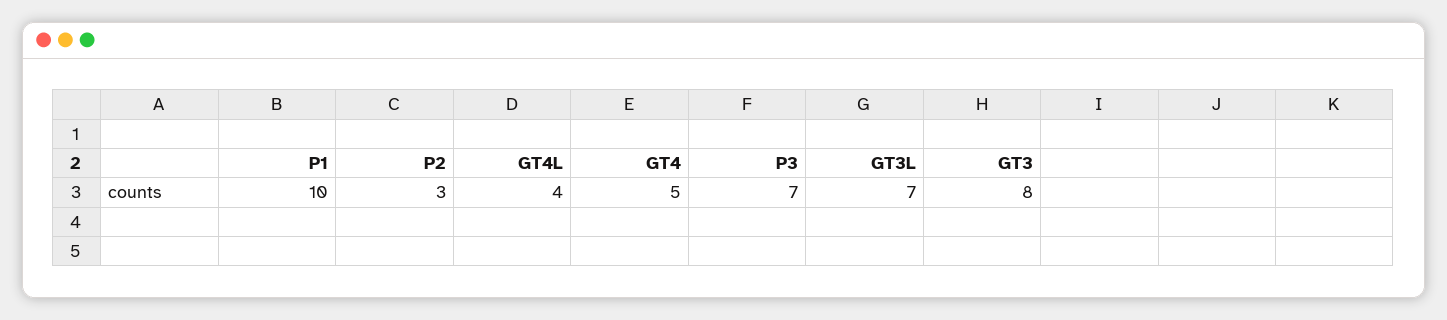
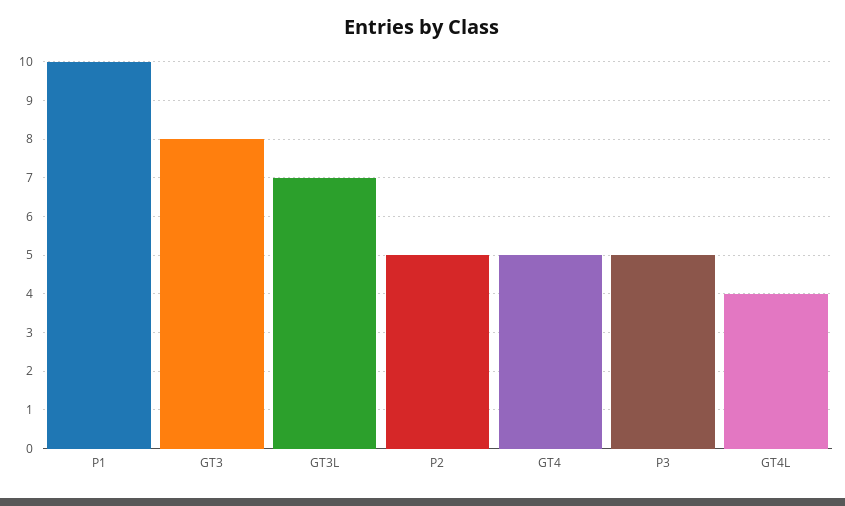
  {
    "P1": 10,
-   "P2": 3,
+   "P2": 5,
    "GT4L": 4,
    "GT4": 5,
-   "P3": 7,
+   "P3": 5,
    "GT3L": 7,
    "GT3": 8
  }

